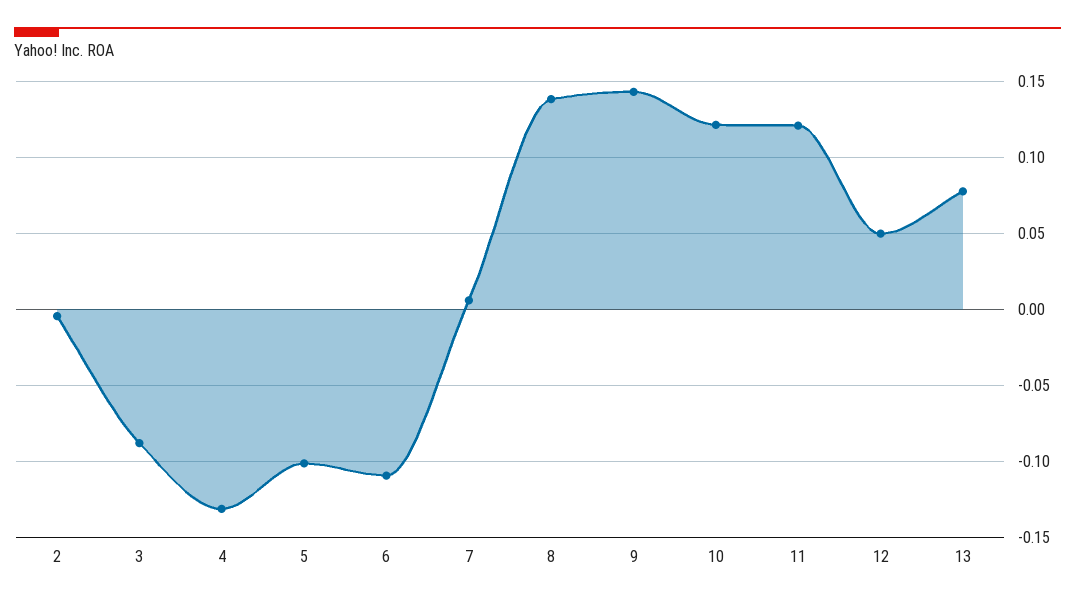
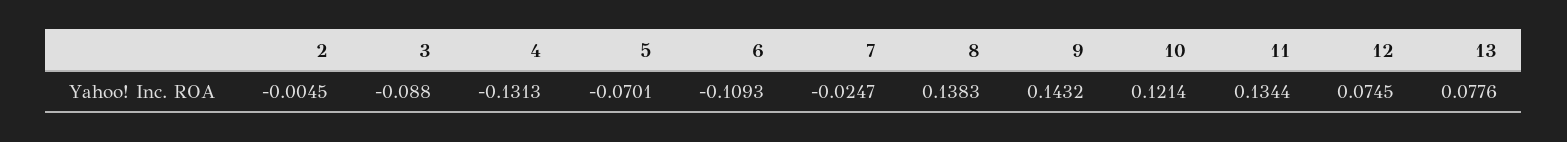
  {
    "2": -0.0045,
    "3": -0.088,
    "4": -0.1313,
-   "5": -0.1,
+   "5": -0.0701,
    "6": -0.1093,
-   "7": 0.005,
+   "7": -0.0247,
    "8": 0.1383,
    "9": 0.1432,
    "10": 0.1214,
-   "11": 0.12,
+   "11": 0.1344,
-   "12": 0.05,
+   "12": 0.0745,
    "13": 0.0776
  }

